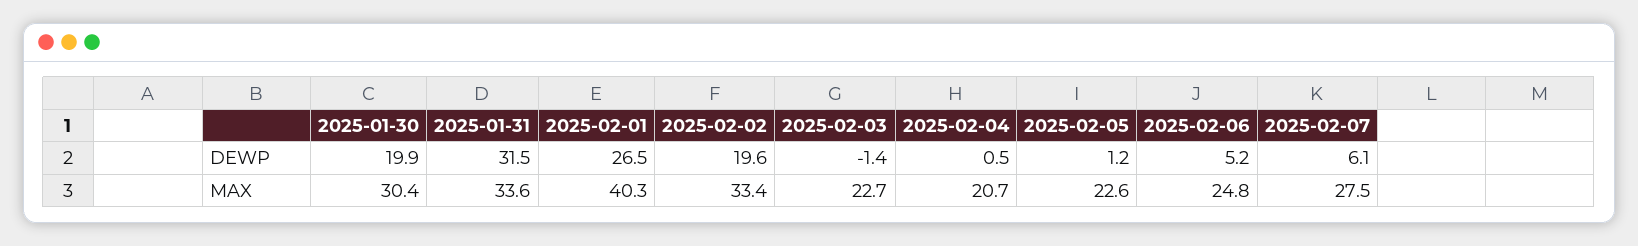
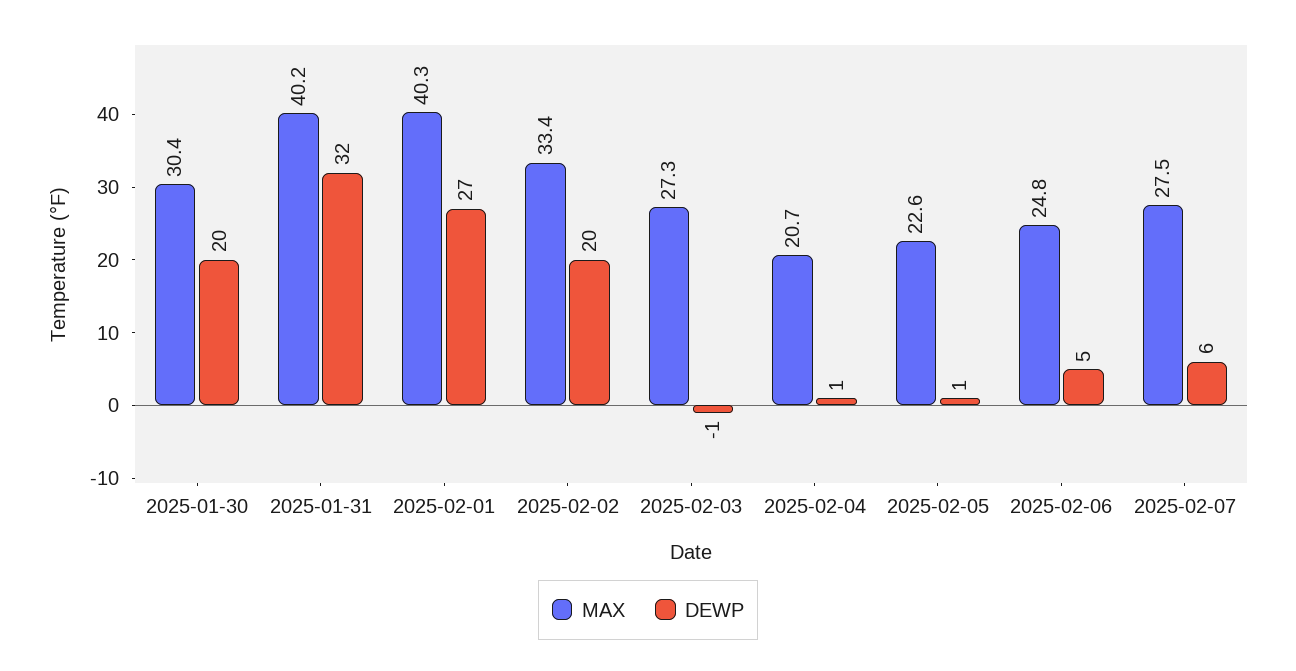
  {
    "DEWP": {
      "2025-01-30": 19.9,
      "2025-01-31": 31.5,
      "2025-02-01": 26.5,
      "2025-02-02": 19.6,
      "2025-02-03": -1.4,
      "2025-02-04": 0.5,
      "2025-02-05": 1.2,
      "2025-02-06": 5.2,
      "2025-02-07": 6.1
    },
    "MAX": {
      "2025-01-30": 30.4,
-     "2025-01-31": 33.6,
+     "2025-01-31": 40.2,
      "2025-02-01": 40.3,
      "2025-02-02": 33.4,
-     "2025-02-03": 22.7,
+     "2025-02-03": 27.3,
      "2025-02-04": 20.7,
      "2025-02-05": 22.6,
      "2025-02-06": 24.8,
      "2025-02-07": 27.5
    }
  }

